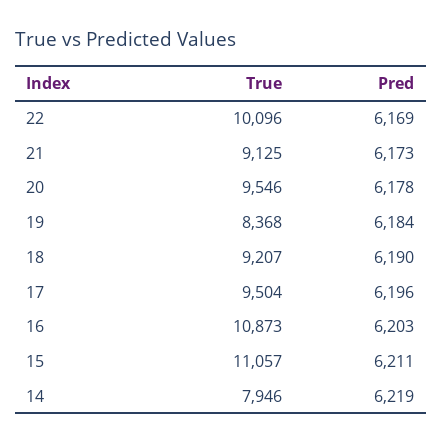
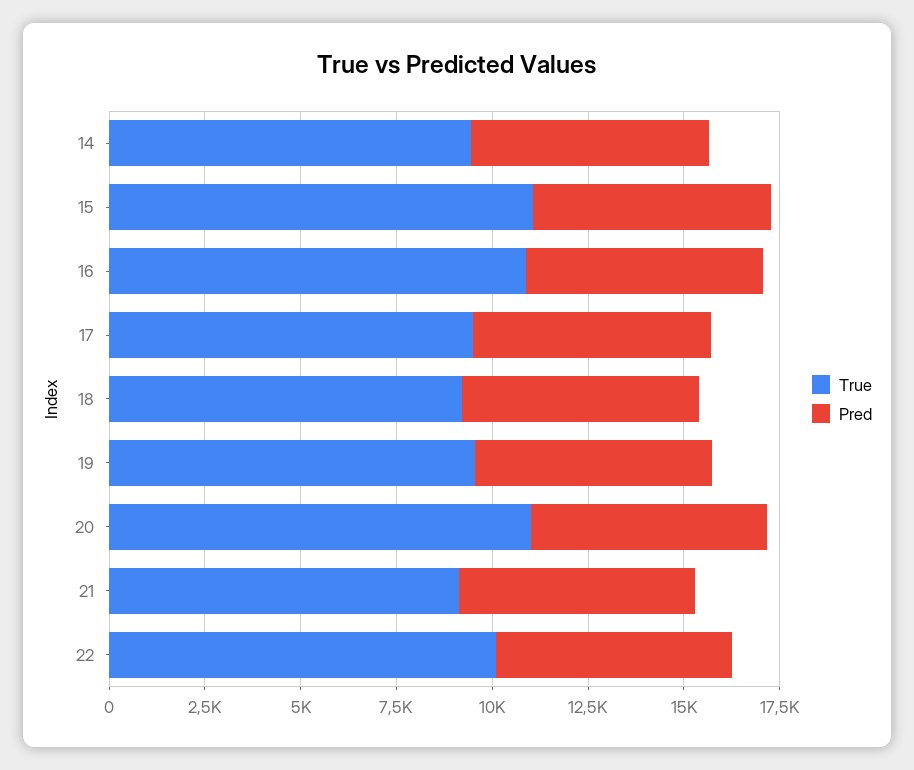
  {
    "True": {
      "22": 10096,
      "21": 9125,
-     "20": 9546,
+     "20": 11000,
-     "19": 8368,
+     "19": 9500,
      "18": 9207,
      "17": 9504,
      "16": 10873,
      "15": 11057,
-     "14": 7946
+     "14": 9500
    },
    "Pred": {
      "22": 6169,
      "21": 6173,
      "20": 6178,
      "19": 6184,
      "18": 6190,
      "17": 6196,
      "16": 6203,
      "15": 6211,
      "14": 6219
    }
  }

